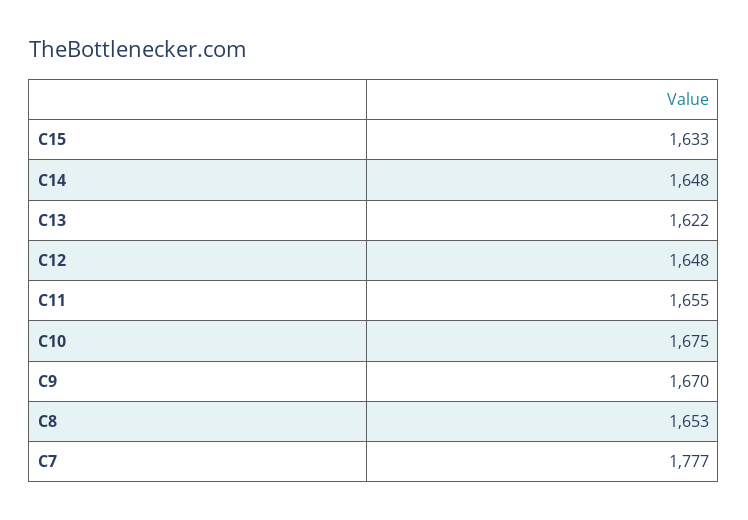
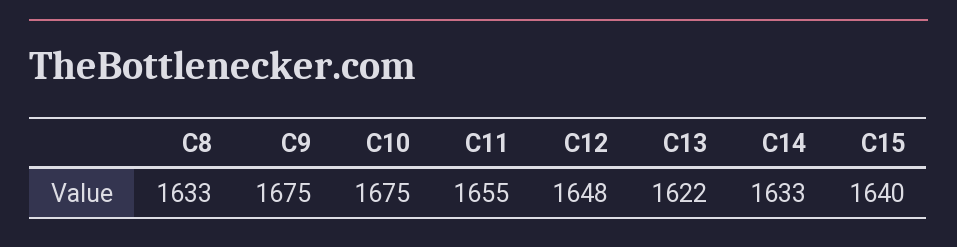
  {
-   "C15": 1633,
+   "C15": 1640,
-   "C14": 1648,
+   "C14": 1633,
    "C13": 1622,
    "C12": 1648,
    "C11": 1655,
    "C10": 1675,
-   "C9": 1670,
+   "C9": 1675,
-   "C8": 1653,
+   "C8": 1633
-   "C7": 1777
  }

